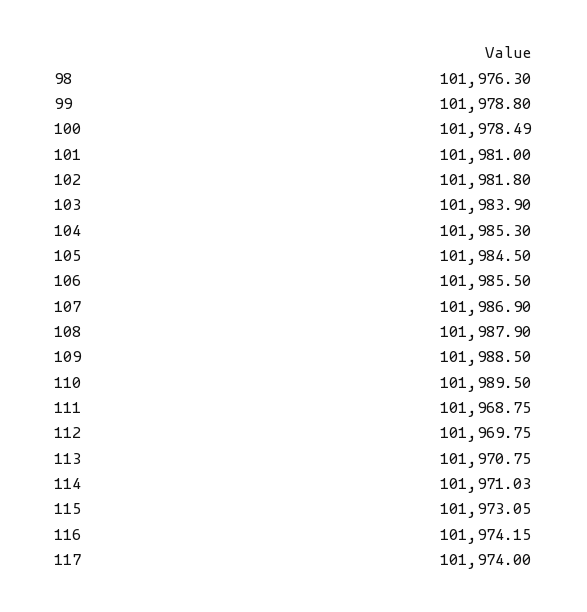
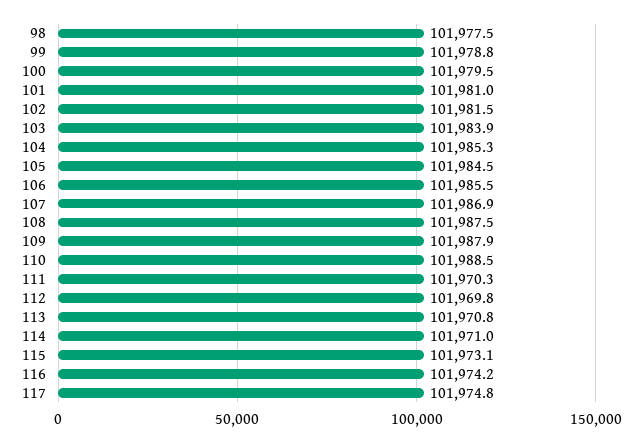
  {
-   "98": 101976.3,
+   "98": 101977.5,
    "99": 101978.8,
-   "100": 101978.49,
+   "100": 101979.5,
    "101": 101981,
-   "102": 101981.8,
+   "102": 101981.5,
    "103": 101983.9,
    "104": 101985.3,
    "105": 101984.5,
    "106": 101985.5,
    "107": 101986.9,
-   "108": 101987.9,
+   "108": 101987.5,
-   "109": 101988.5,
+   "109": 101987.9,
-   "110": 101989.5,
+   "110": 101988.5,
-   "111": 101968.75,
+   "111": 101970.3,
    "112": 101969.75,
    "113": 101970.75,
    "114": 101971.03,
    "115": 101973.05,
    "116": 101974.15,
-   "117": 101974
+   "117": 101974.8
  }

